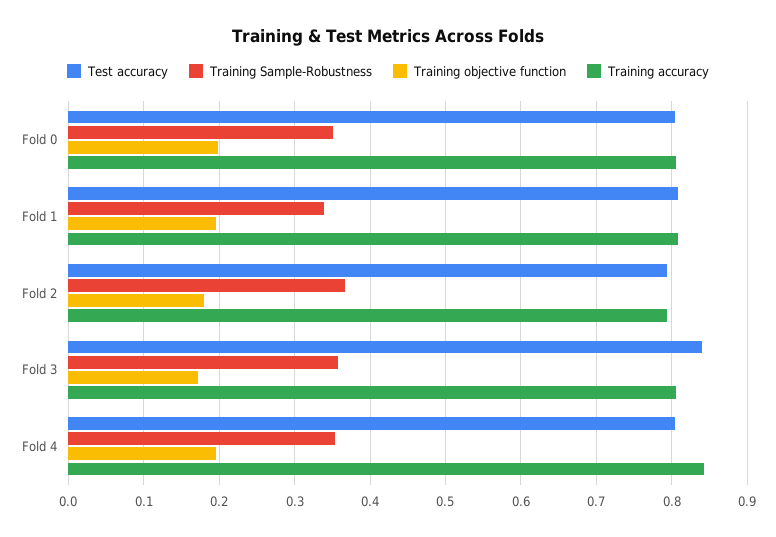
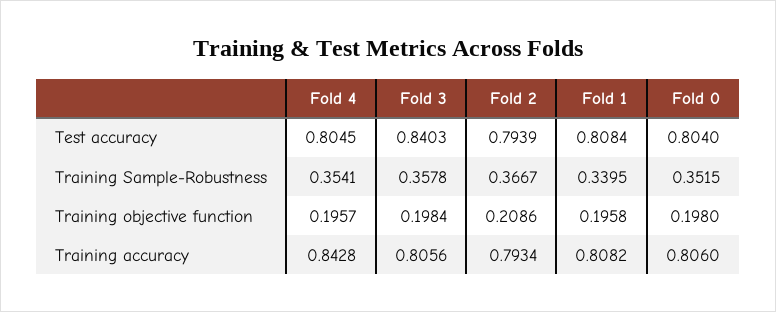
  {
    "Test accuracy": {
      "Fold 0": 0.804,
      "Fold 1": 0.8084,
      "Fold 2": 0.7939,
      "Fold 3": 0.8403,
      "Fold 4": 0.8045
    },
    "Training Sample-Robustness": {
      "Fold 0": 0.3515,
      "Fold 1": 0.3395,
      "Fold 2": 0.3667,
      "Fold 3": 0.3578,
      "Fold 4": 0.3541
    },
    "Training objective function": {
      "Fold 0": 0.198,
      "Fold 1": 0.1958,
-     "Fold 2": 0.18,
+     "Fold 2": 0.2086,
-     "Fold 3": 0.17,
+     "Fold 3": 0.1984,
      "Fold 4": 0.1957
    },
    "Training accuracy": {
      "Fold 0": 0.806,
      "Fold 1": 0.8082,
      "Fold 2": 0.7934,
      "Fold 3": 0.8056,
      "Fold 4": 0.8428
    }
  }

